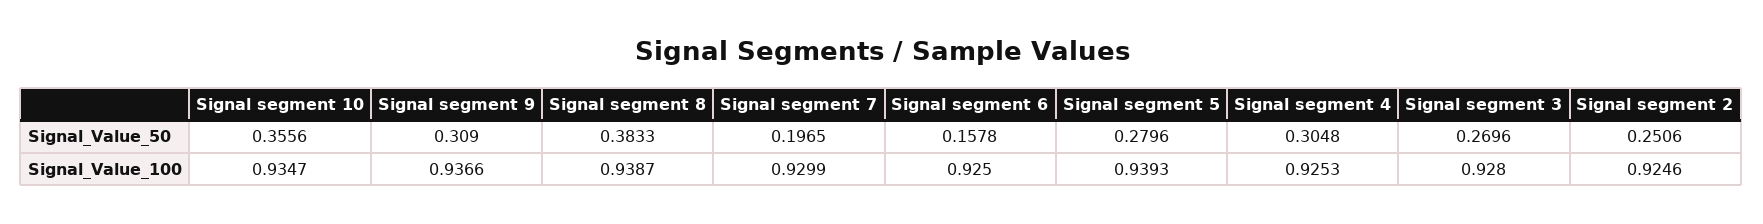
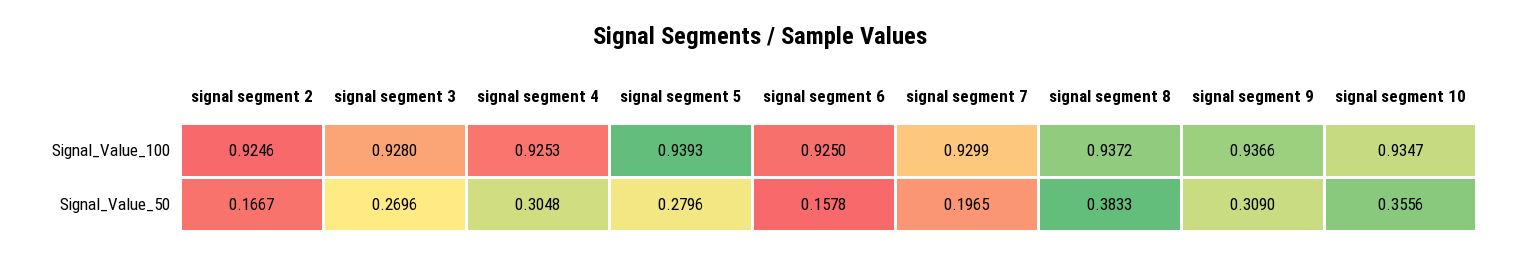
  {
    "Signal segment 10": {
      "Signal_Value_50": 0.3556,
      "Signal_Value_100": 0.9347
    },
    "Signal segment 9": {
      "Signal_Value_50": 0.309,
      "Signal_Value_100": 0.9366
    },
    "Signal segment 8": {
      "Signal_Value_50": 0.3833,
-     "Signal_Value_100": 0.9387
+     "Signal_Value_100": 0.9372
    },
    "Signal segment 7": {
      "Signal_Value_50": 0.1965,
      "Signal_Value_100": 0.9299
    },
    "Signal segment 6": {
      "Signal_Value_50": 0.1578,
      "Signal_Value_100": 0.925
    },
    "Signal segment 5": {
      "Signal_Value_50": 0.2796,
      "Signal_Value_100": 0.9393
    },
    "Signal segment 4": {
      "Signal_Value_50": 0.3048,
      "Signal_Value_100": 0.9253
    },
    "Signal segment 3": {
      "Signal_Value_50": 0.2696,
      "Signal_Value_100": 0.928
    },
    "Signal segment 2": {
-     "Signal_Value_50": 0.2506,
+     "Signal_Value_50": 0.1667,
      "Signal_Value_100": 0.9246
    }
  }

